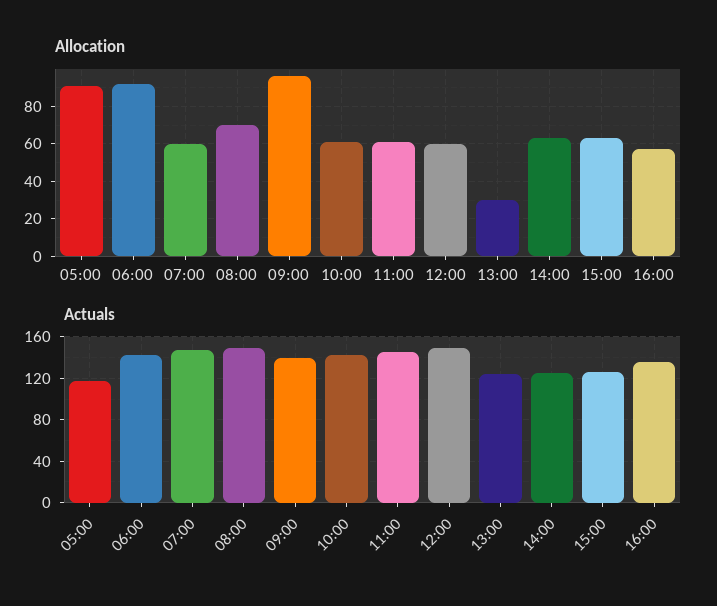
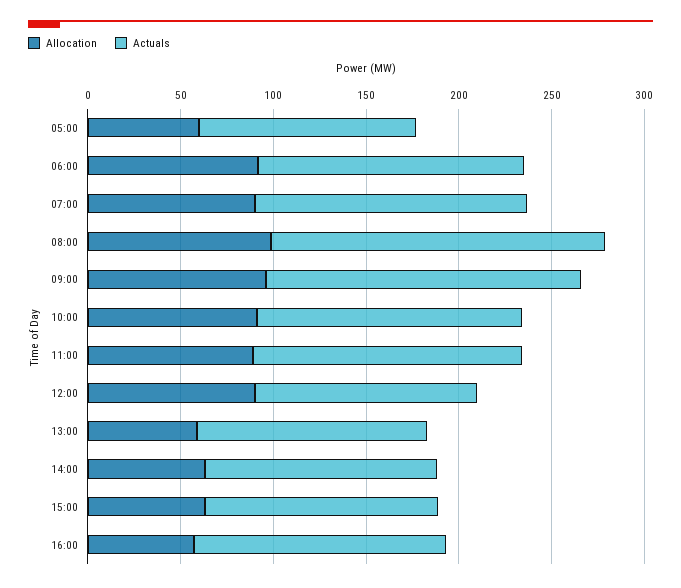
  {
    "Allocation": {
-     "05:00": 90,
+     "05:00": 60,
      "06:00": 90,
-     "07:00": 60,
+     "07:00": 90,
-     "08:00": 70,
+     "08:00": 100,
      "09:00": 95,
-     "10:00": 60,
+     "10:00": 90,
-     "11:00": 60,
+     "11:00": 90,
-     "12:00": 60,
+     "12:00": 90,
-     "13:00": 30,
+     "13:00": 60,
      "14:00": 65,
      "15:00": 65,
      "16:00": 55
    },
    "Actuals": {
      "05:00": 120,
      "06:00": 140,
      "07:00": 150,
-     "08:00": 150,
+     "08:00": 180,
-     "09:00": 140,
+     "09:00": 170,
      "10:00": 140,
      "11:00": 150,
-     "12:00": 150,
+     "12:00": 120,
      "13:00": 120,
      "14:00": 130,
      "15:00": 130,
      "16:00": 140
    }
  }

